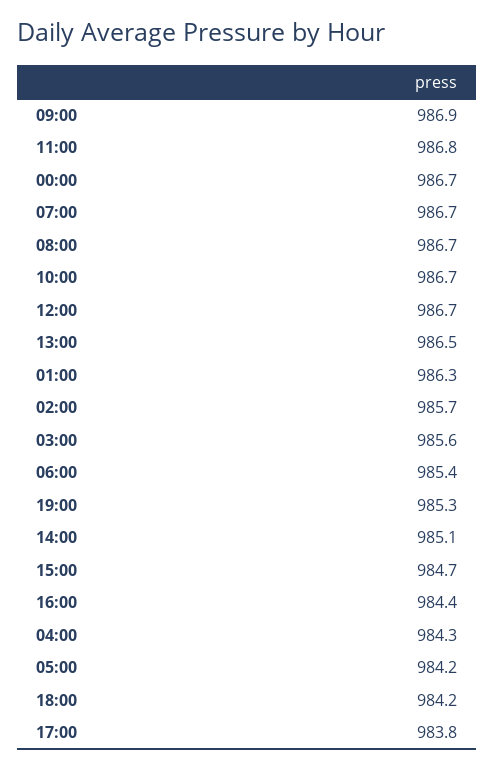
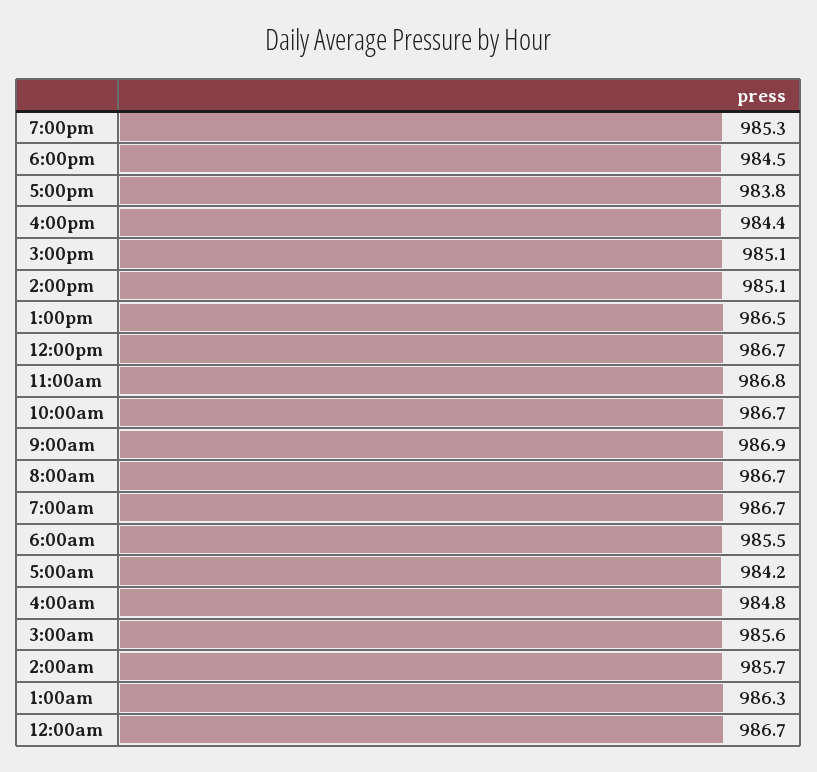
  {
    "09:00": 986.9,
    "11:00": 986.8,
    "00:00": 986.7,
    "07:00": 986.7,
    "08:00": 986.7,
    "10:00": 986.7,
    "12:00": 986.7,
    "13:00": 986.5,
    "01:00": 986.3,
    "02:00": 985.7,
    "03:00": 985.6,
-   "06:00": 985.4,
+   "06:00": 985.5,
    "19:00": 985.3,
    "14:00": 985.1,
-   "15:00": 984.7,
+   "15:00": 985.1,
    "16:00": 984.4,
-   "04:00": 984.3,
+   "04:00": 984.8,
    "05:00": 984.2,
-   "18:00": 984.2,
+   "18:00": 984.5,
    "17:00": 983.8
  }

